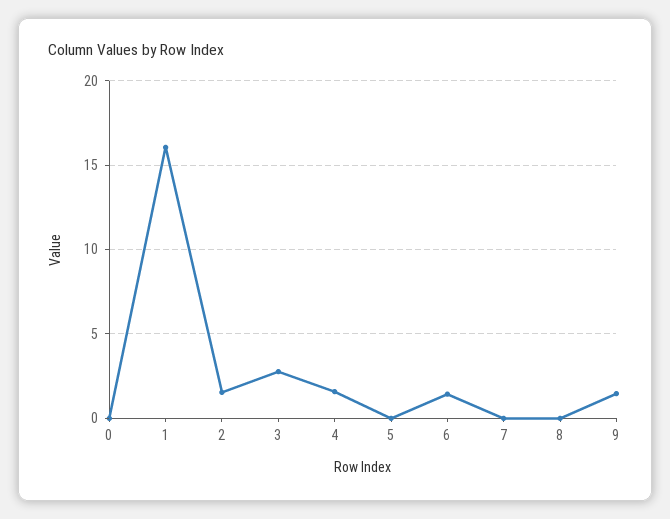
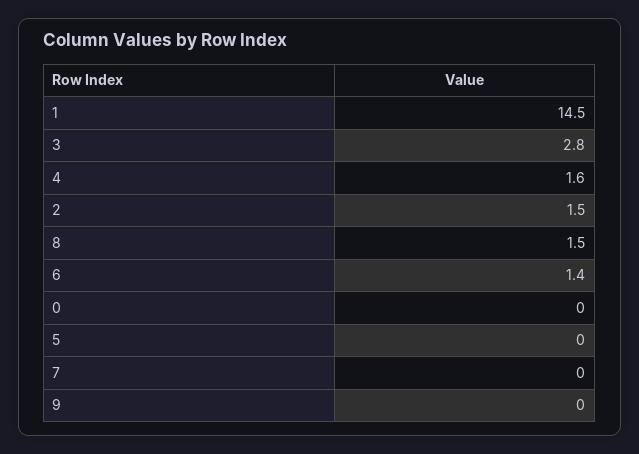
  {
    "0": 0,
-   "1": 16,
+   "1": 14.5,
    "2": 1.5,
    "3": 2.8,
    "4": 1.6,
    "5": 0,
    "6": 1.4,
    "7": 0,
-   "8": 0,
+   "8": 1.5,
-   "9": 1.5
+   "9": 0
  }

